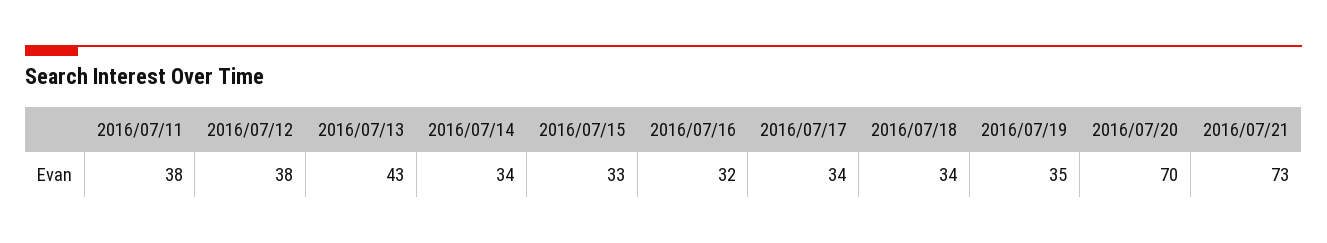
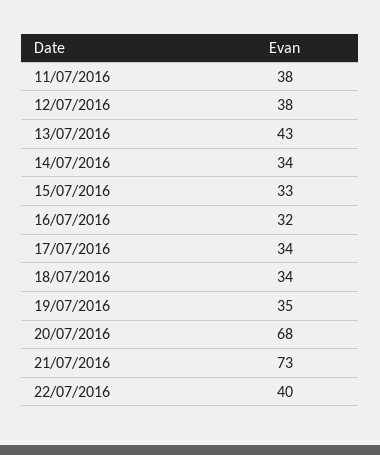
  {
    "2016/07/11": 38,
    "2016/07/12": 38,
    "2016/07/13": 43,
    "2016/07/14": 34,
    "2016/07/15": 33,
    "2016/07/16": 32,
    "2016/07/17": 34,
    "2016/07/18": 34,
    "2016/07/19": 35,
-   "2016/07/20": 70,
+   "2016/07/20": 68,
-   "2016/07/21": 73
+   "2016/07/21": 73,
+   "22/07/2016": 40
  }

